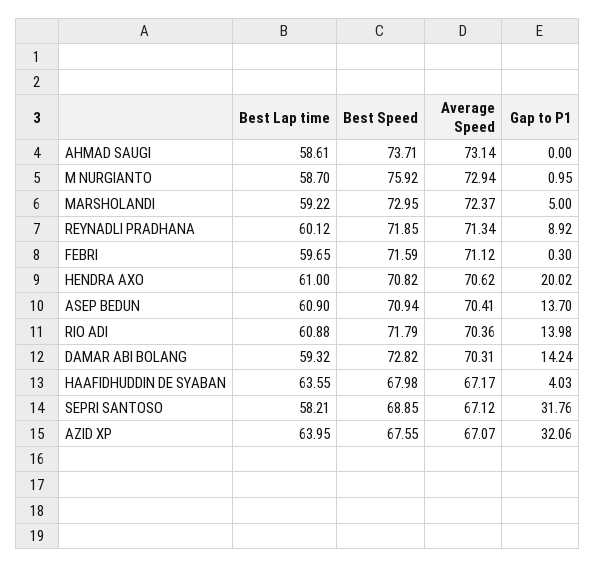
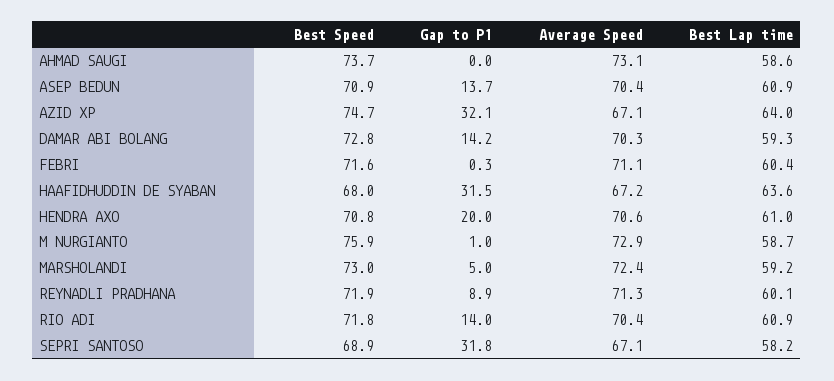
  {
    "Best Lap time": {
      "AHMAD SAUGI": 58.61,
      "M NURGIANTO": 58.7,
      "MARSHOLANDI": 59.22,
      "REYNADLI PRADHANA": 60.12,
-     "FEBRI": 59.65,
+     "FEBRI": 60.4,
      "HENDRA AXO": 61,
      "ASEP BEDUN": 60.9,
      "RIO ADI": 60.88,
      "DAMAR ABI BOLANG": 59.32,
      "HAAFIDHUDDIN DE SYABAN": 63.55,
      "SEPRI SANTOSO": 58.21,
      "AZID XP": 63.95
    },
    "Best Speed": {
      "AHMAD SAUGI": 73.71,
      "M NURGIANTO": 75.92,
      "MARSHOLANDI": 72.95,
      "REYNADLI PRADHANA": 71.85,
      "FEBRI": 71.59,
      "HENDRA AXO": 70.82,
      "ASEP BEDUN": 70.94,
      "RIO ADI": 71.79,
      "DAMAR ABI BOLANG": 72.82,
      "HAAFIDHUDDIN DE SYABAN": 67.98,
      "SEPRI SANTOSO": 68.85,
-     "AZID XP": 67.55
+     "AZID XP": 74.7
    },
    "Average Speed": {
      "AHMAD SAUGI": 73.14,
      "M NURGIANTO": 72.94,
      "MARSHOLANDI": 72.37,
      "REYNADLI PRADHANA": 71.34,
      "FEBRI": 71.12,
      "HENDRA AXO": 70.62,
      "ASEP BEDUN": 70.41,
      "RIO ADI": 70.36,
      "DAMAR ABI BOLANG": 70.31,
      "HAAFIDHUDDIN DE SYABAN": 67.17,
      "SEPRI SANTOSO": 67.12,
      "AZID XP": 67.07
    },
    "Gap to P1": {
      "AHMAD SAUGI": 0,
      "M NURGIANTO": 0.95,
      "MARSHOLANDI": 5,
      "REYNADLI PRADHANA": 8.92,
      "FEBRI": 0.3,
      "HENDRA AXO": 20.02,
      "ASEP BEDUN": 13.7,
      "RIO ADI": 13.98,
      "DAMAR ABI BOLANG": 14.24,
-     "HAAFIDHUDDIN DE SYABAN": 4.03,
+     "HAAFIDHUDDIN DE SYABAN": 31.5,
      "SEPRI SANTOSO": 31.76,
      "AZID XP": 32.06
    }
  }

